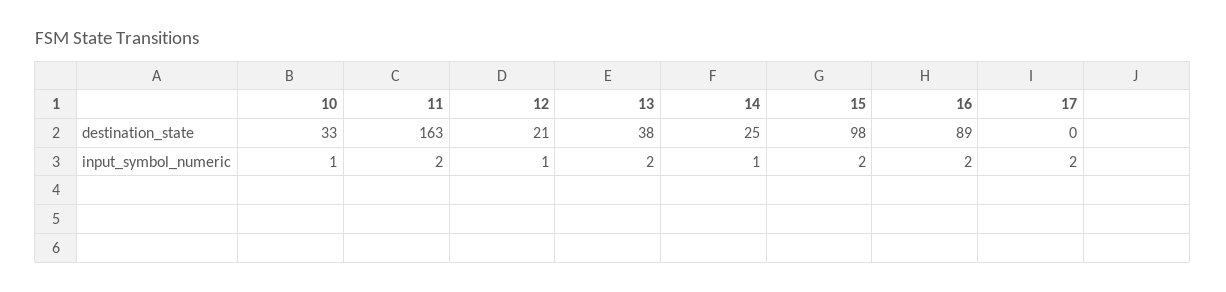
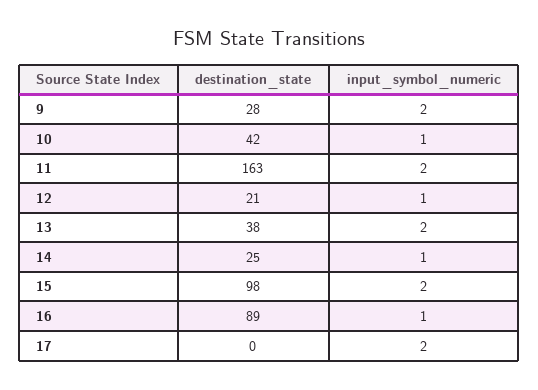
  {
    "10": {
-     "destination_state": 33,
+     "destination_state": 42,
      "input_symbol_numeric": 1
    },
    "11": {
      "destination_state": 163,
      "input_symbol_numeric": 2
    },
    "12": {
      "destination_state": 21,
      "input_symbol_numeric": 1
    },
    "13": {
      "destination_state": 38,
      "input_symbol_numeric": 2
    },
    "14": {
      "destination_state": 25,
      "input_symbol_numeric": 1
    },
    "15": {
      "destination_state": 98,
      "input_symbol_numeric": 2
    },
    "16": {
      "destination_state": 89,
-     "input_symbol_numeric": 2
+     "input_symbol_numeric": 1
    },
    "17": {
      "destination_state": 0,
      "input_symbol_numeric": 2
-   }
+   },
+   "9": {
+     "destination_state": 28,
+     "input_symbol_numeric": 2
+   }
  }

